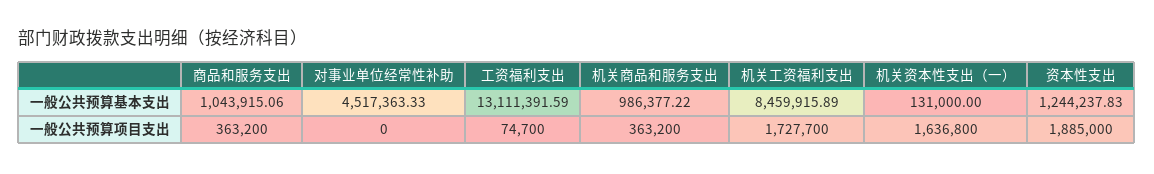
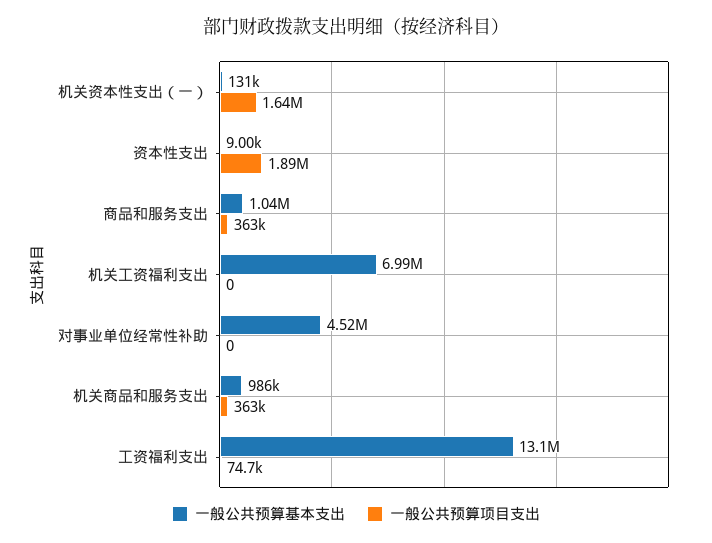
  {
    "一般公共预算基本支出": {
      "商品和服务支出": 1043915.06,
      "对事业单位经常性补助": 4517363.33,
      "工资福利支出": 13111391.59,
      "机关商品和服务支出": 986377.22,
-     "机关工资福利支出": 8459915.89,
+     "机关工资福利支出": 6990000,
      "机关资本性支出（一）": 131000,
-     "资本性支出": 1244237.83
+     "资本性支出": 9000
    },
    "一般公共预算项目支出": {
      "商品和服务支出": 363200,
      "对事业单位经常性补助": 0,
      "工资福利支出": 74700,
      "机关商品和服务支出": 363200,
-     "机关工资福利支出": 1727700,
+     "机关工资福利支出": 0,
      "机关资本性支出（一）": 1636800,
      "资本性支出": 1885000
    }
  }

